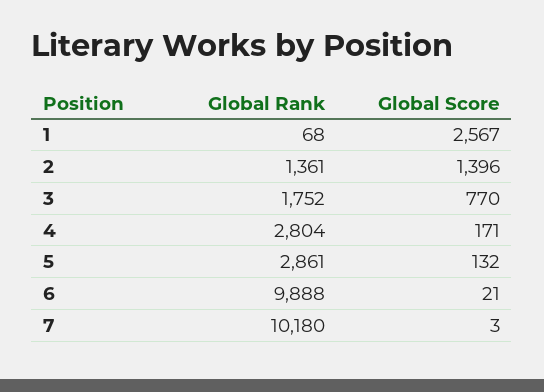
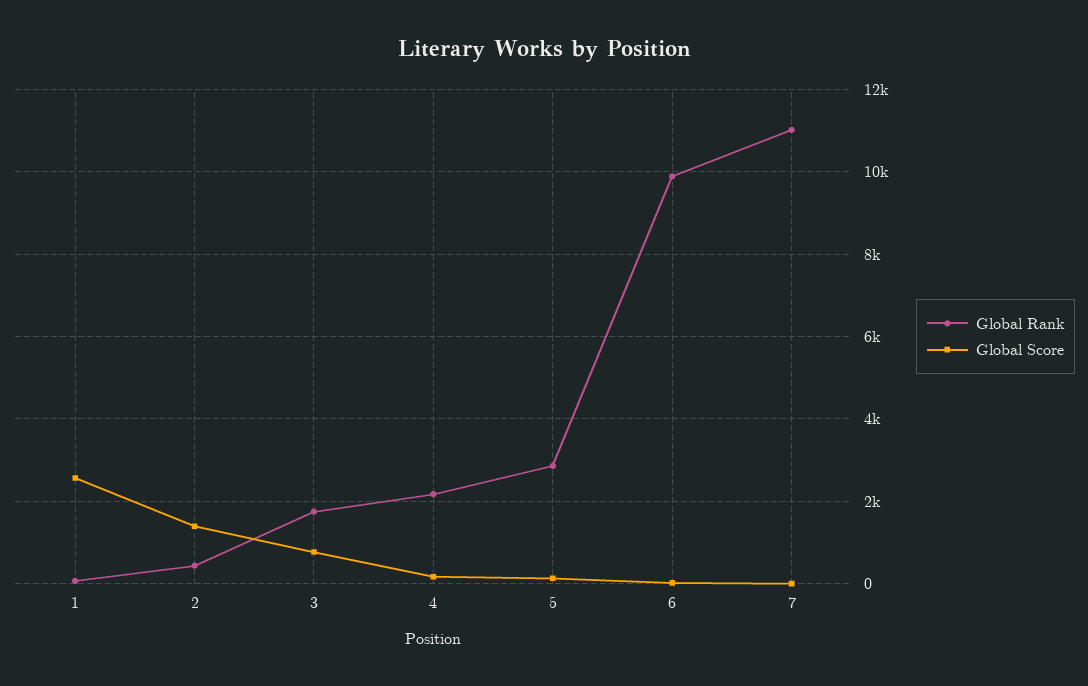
  {
    "Global Rank": {
      "1": 68,
-     "2": 1361,
+     "2": 400,
      "3": 1752,
-     "4": 2804,
+     "4": 2200,
      "5": 2861,
      "6": 9888,
-     "7": 10180
+     "7": 11000
    },
    "Global Score": {
      "1": 2567,
      "2": 1396,
      "3": 770,
      "4": 171,
      "5": 132,
      "6": 21,
      "7": 3
    }
  }

